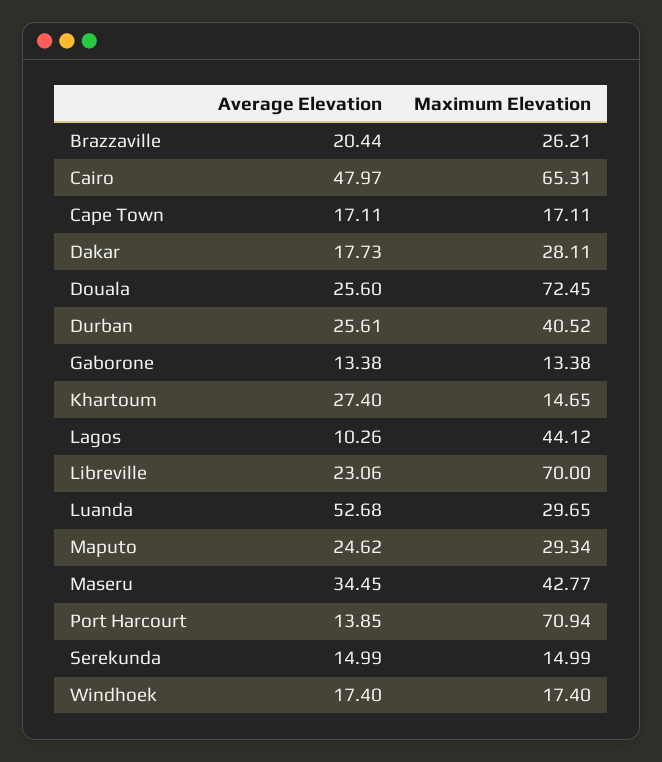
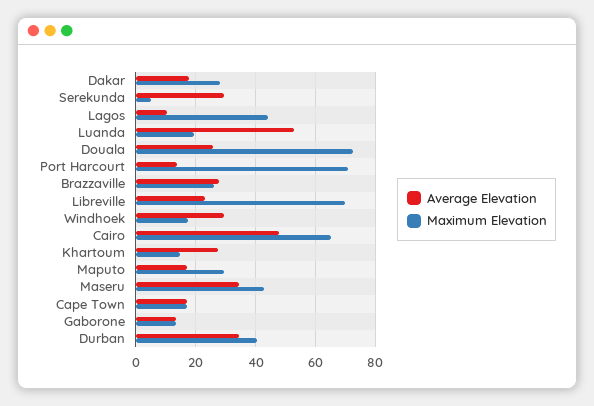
  {
    "Average Elevation": {
-     "Brazzaville": 20.44,
+     "Brazzaville": 27.5,
      "Cairo": 47.97,
      "Cape Town": 17.11,
      "Dakar": 17.73,
      "Douala": 25.6,
-     "Durban": 25.61,
+     "Durban": 35,
      "Gaborone": 13.38,
      "Khartoum": 27.4,
      "Lagos": 10.26,
      "Libreville": 23.06,
      "Luanda": 52.68,
-     "Maputo": 24.62,
+     "Maputo": 17.5,
      "Maseru": 34.45,
      "Port Harcourt": 13.85,
-     "Serekunda": 14.99,
+     "Serekunda": 30,
-     "Windhoek": 17.4
+     "Windhoek": 30
    },
    "Maximum Elevation": {
      "Brazzaville": 26.21,
      "Cairo": 65.31,
      "Cape Town": 17.11,
      "Dakar": 28.11,
      "Douala": 72.45,
      "Durban": 40.52,
      "Gaborone": 13.38,
      "Khartoum": 14.65,
      "Lagos": 44.12,
      "Libreville": 70,
-     "Luanda": 29.65,
+     "Luanda": 20,
      "Maputo": 29.34,
      "Maseru": 42.77,
      "Port Harcourt": 70.94,
-     "Serekunda": 14.99,
+     "Serekunda": 5,
      "Windhoek": 17.4
    }
  }

